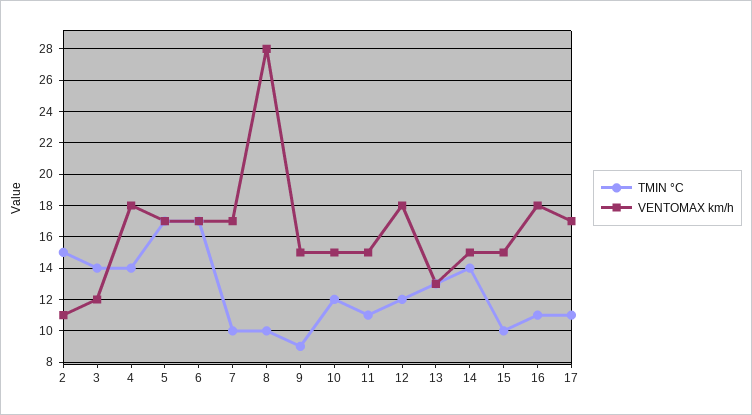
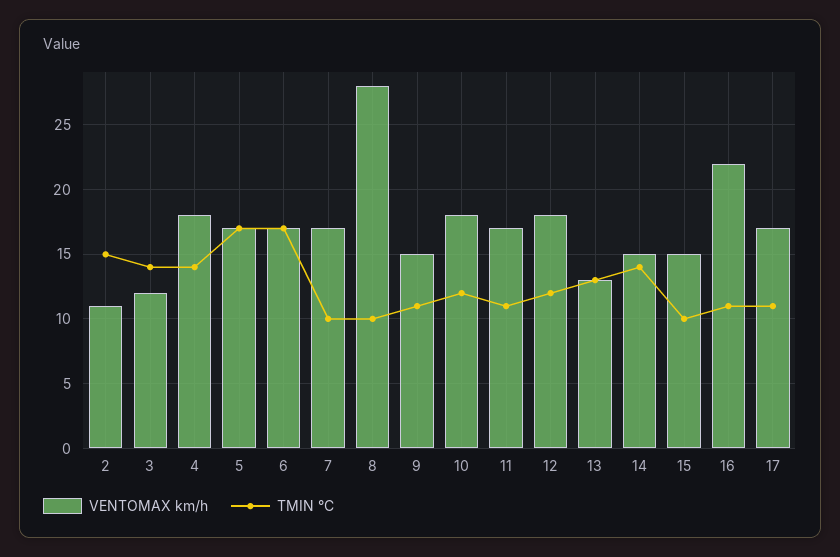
  {
    "TMIN °C": {
      "2": 15,
      "3": 14,
      "4": 14,
      "5": 17,
      "6": 17,
      "7": 10,
      "8": 10,
-     "9": 9,
+     "9": 11,
      "10": 12,
      "11": 11,
      "12": 12,
      "13": 13,
      "14": 14,
      "15": 10,
      "16": 11,
      "17": 11
    },
    "VENTOMAX km/h": {
      "2": 11,
      "3": 12,
      "4": 18,
      "5": 17,
      "6": 17,
      "7": 17,
      "8": 28,
      "9": 15,
-     "10": 15,
+     "10": 18,
-     "11": 15,
+     "11": 17,
      "12": 18,
      "13": 13,
      "14": 15,
      "15": 15,
-     "16": 18,
+     "16": 22,
      "17": 17
    }
  }

